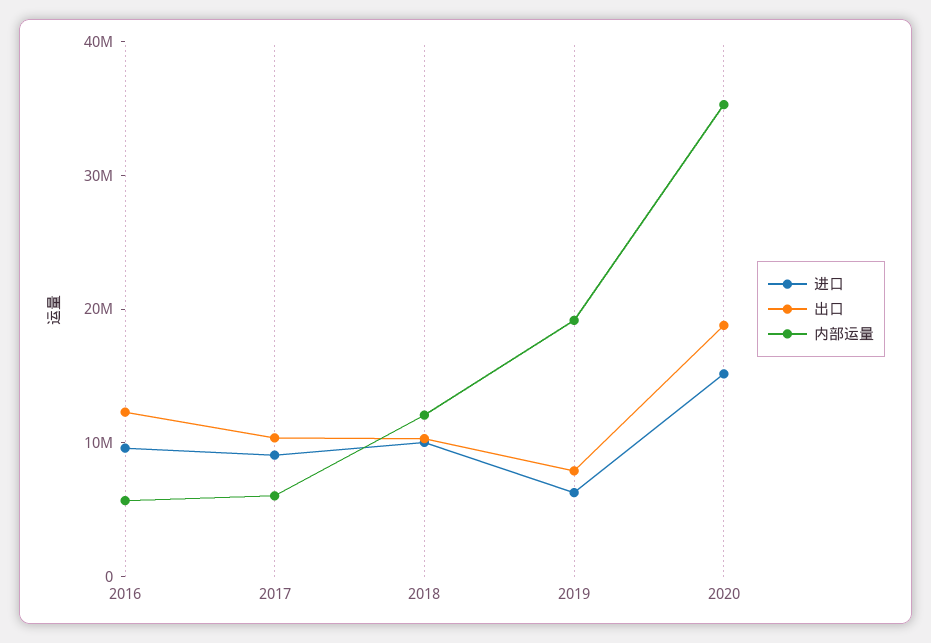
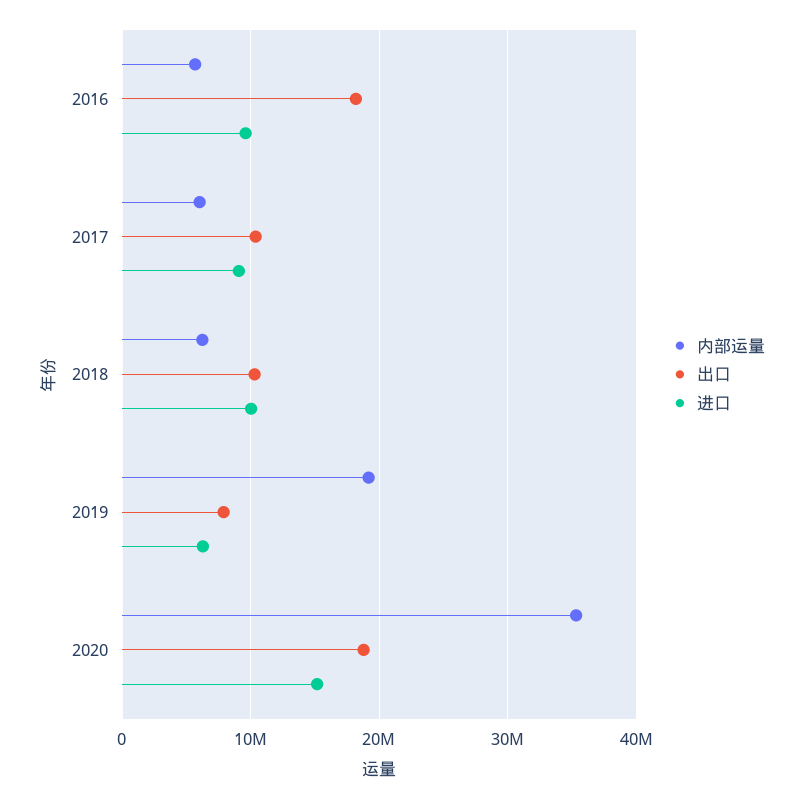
  {
    "进口": {
      "2016": 10000000,
      "2017": 9000000,
      "2018": 10000000,
      "2019": 6000000,
      "2020": 15000000
    },
    "出口": {
-     "2016": 12000000,
+     "2016": 18000000,
      "2017": 10000000,
      "2018": 10000000,
      "2019": 8000000,
      "2020": 19000000
    },
    "内部运量": {
      "2016": 6000000,
      "2017": 6000000,
-     "2018": 12000000,
+     "2018": 6000000,
      "2019": 19000000,
      "2020": 35000000
    }
  }

